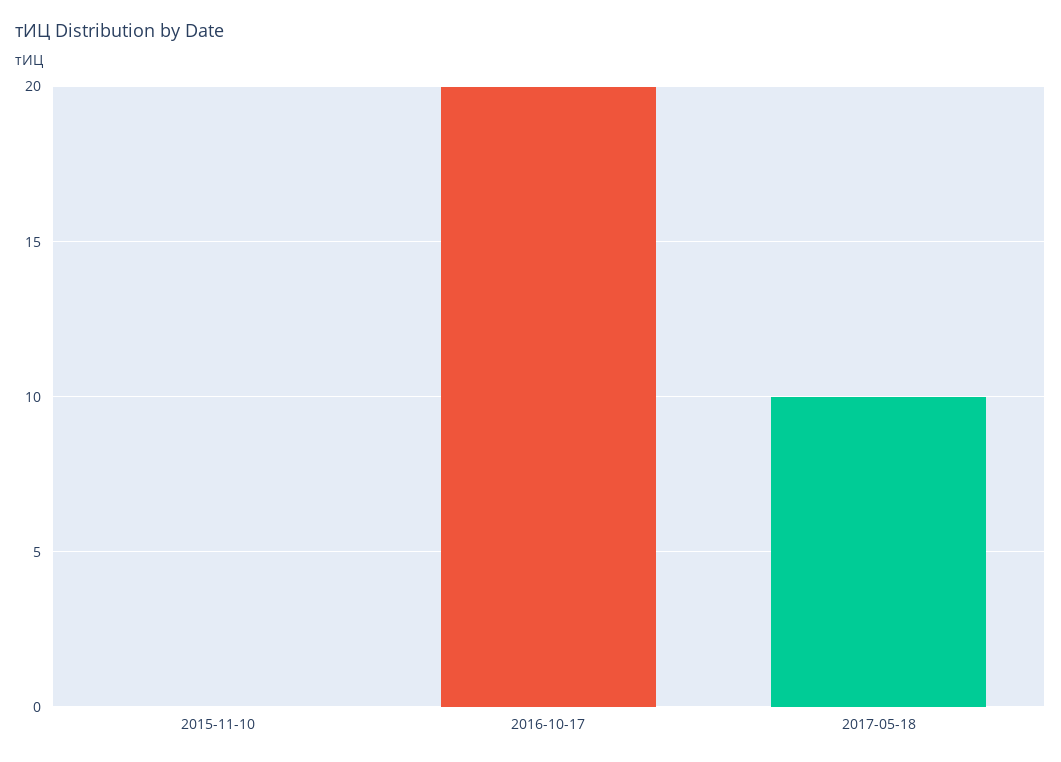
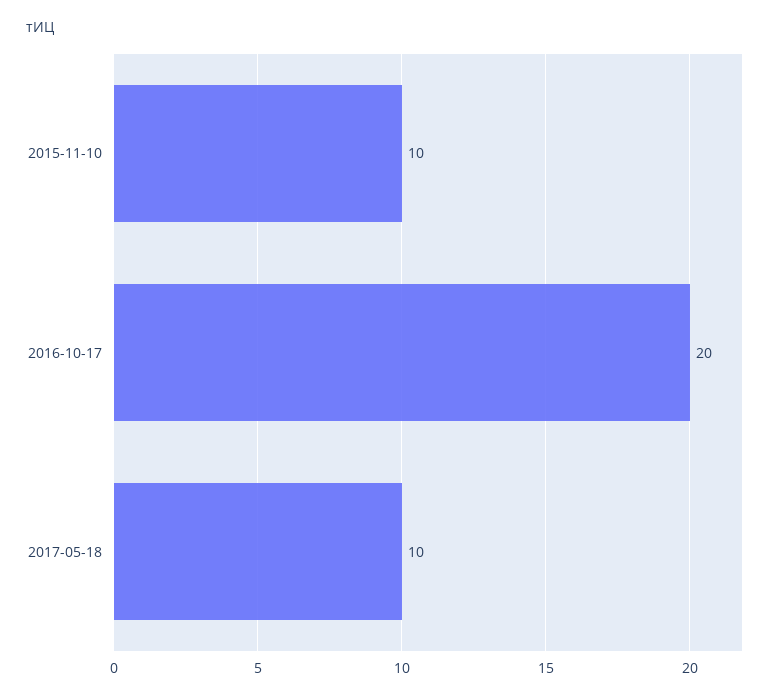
  {
-   "2015-11-10": 0,
+   "2015-11-10": 10,
    "2016-10-17": 20,
    "2017-05-18": 10
  }

